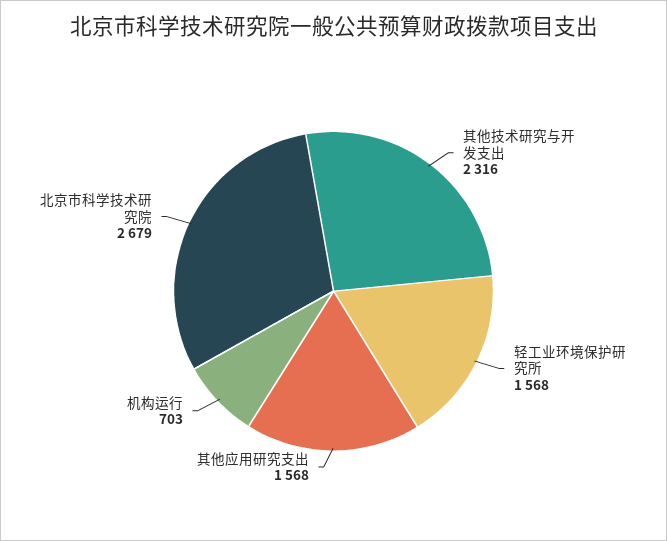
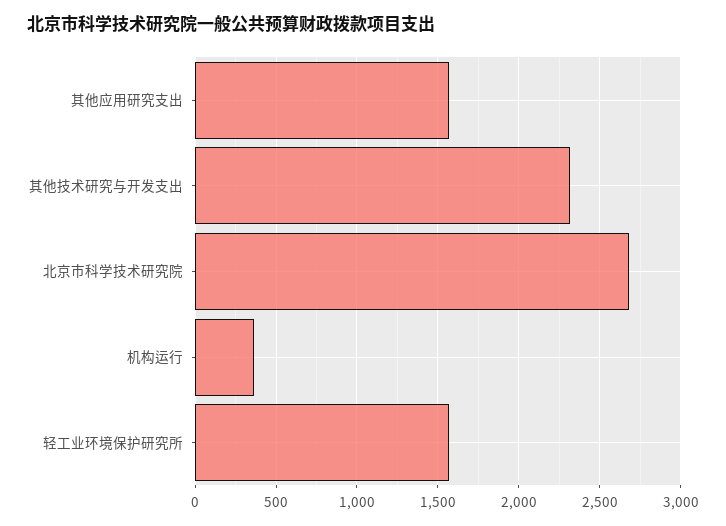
  {
    "其他技术研究与开发支出": 2316,
    "轻工业环境保护研究所": 1568,
    "其他应用研究支出": 1568,
-   "机构运行": 703,
+   "机构运行": 350,
    "北京市科学技术研究院": 2679
  }

